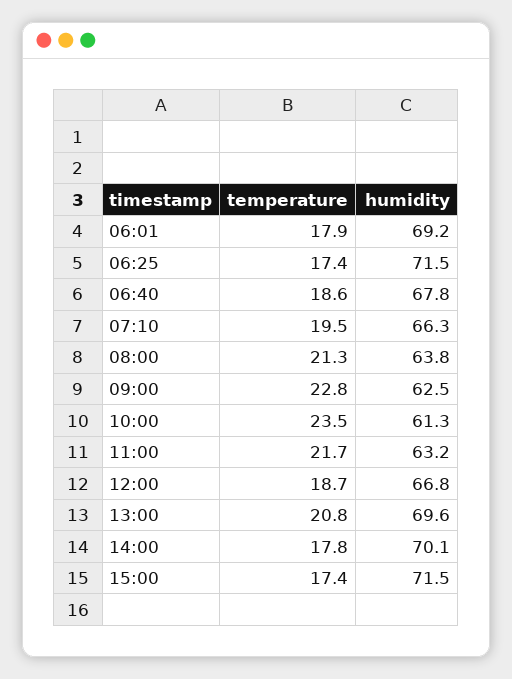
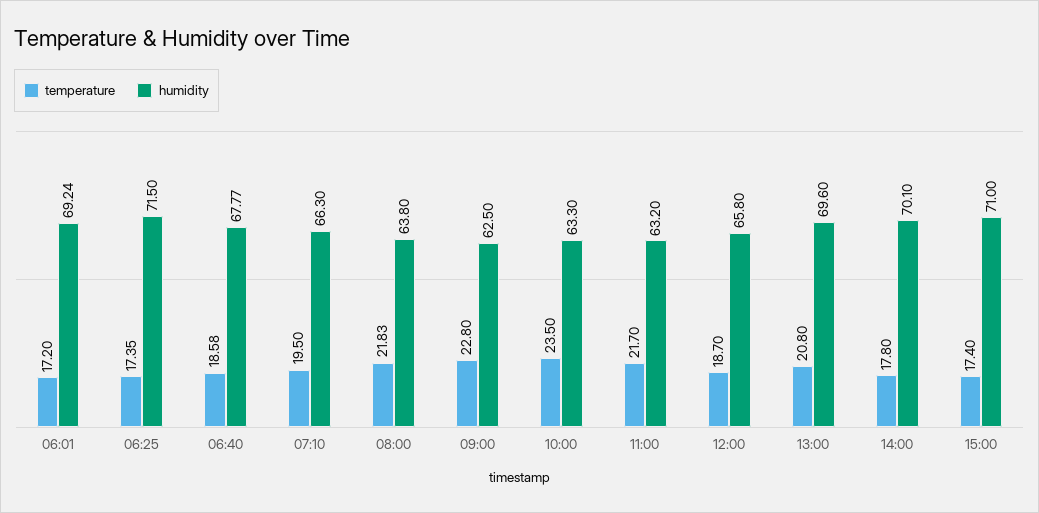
  {
    "temperature": {
-     "06:01": 17.9,
+     "06:01": 17.2,
      "06:25": 17.35,
      "06:40": 18.58,
      "07:10": 19.5,
-     "08:00": 21.3,
+     "08:00": 21.83,
      "09:00": 22.8,
      "10:00": 23.5,
      "11:00": 21.7,
      "12:00": 18.7,
      "13:00": 20.8,
      "14:00": 17.8,
      "15:00": 17.4
    },
    "humidity": {
      "06:01": 69.24,
      "06:25": 71.5,
      "06:40": 67.77,
      "07:10": 66.3,
      "08:00": 63.8,
      "09:00": 62.5,
-     "10:00": 61.3,
+     "10:00": 63.3,
      "11:00": 63.2,
-     "12:00": 66.8,
+     "12:00": 65.8,
      "13:00": 69.6,
      "14:00": 70.1,
-     "15:00": 71.5
+     "15:00": 71
    }
  }

